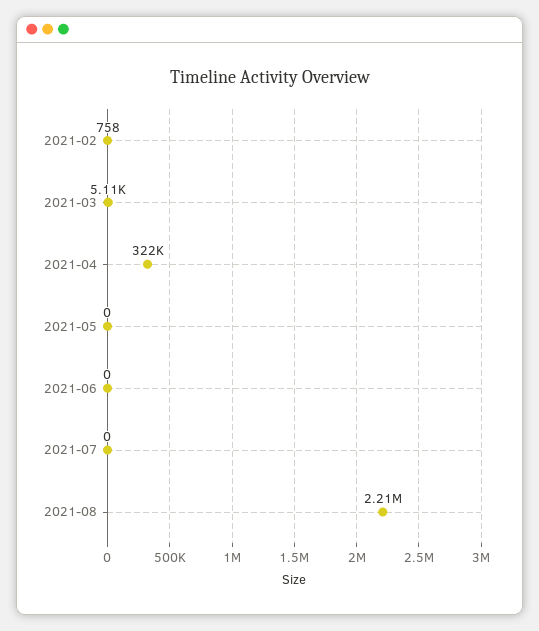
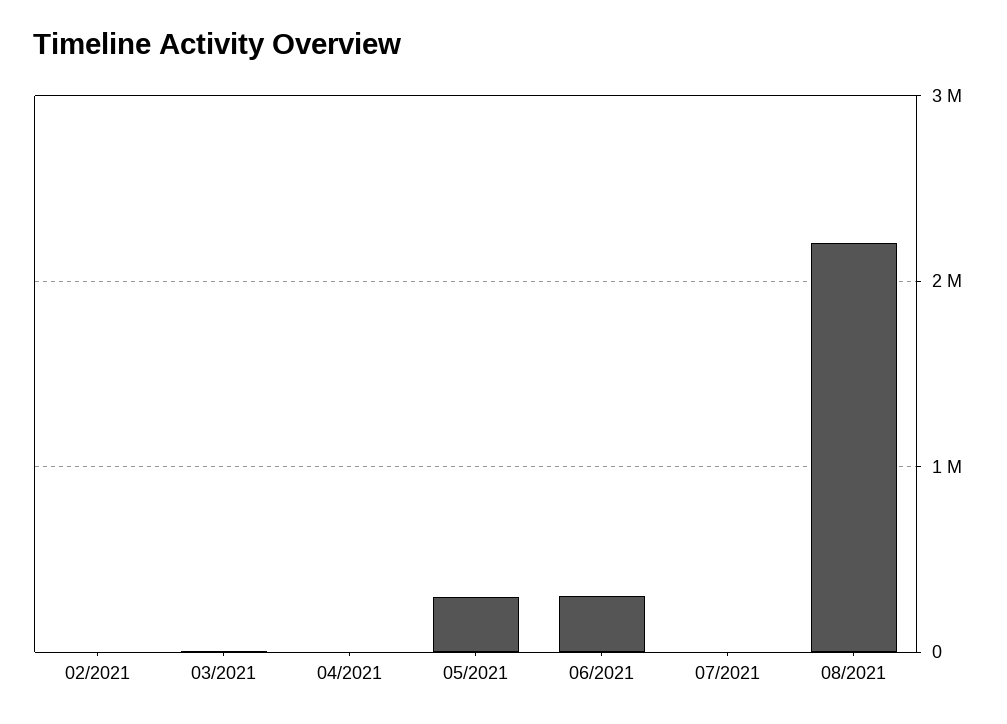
  {
    "2021-02": 758,
    "2021-03": 5110,
-   "2021-04": 322000,
+   "2021-04": 0,
-   "2021-05": 0,
+   "2021-05": 300000,
-   "2021-06": 0,
+   "2021-06": 300000,
    "2021-07": 0,
    "2021-08": 2210000
  }

